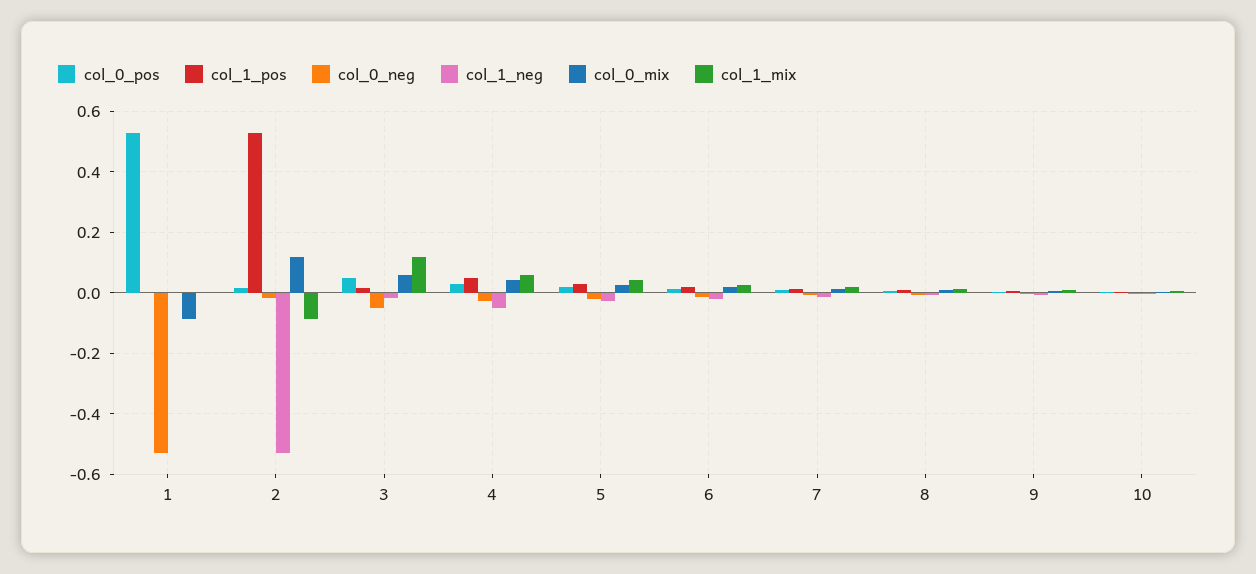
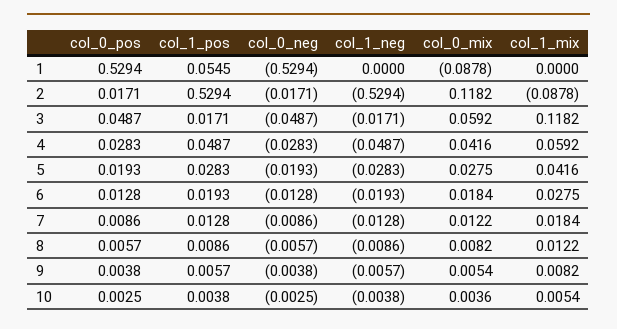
  {
    "col_0_pos": {
      "1": 0.5294,
      "2": 0.0171,
      "3": 0.0487,
      "4": 0.0283,
      "5": 0.0193,
      "6": 0.0128,
      "7": 0.0086,
      "8": 0.0057,
      "9": 0.0038,
      "10": 0.0025
    },
    "col_1_pos": {
-     "1": 0,
+     "1": 0.0545,
      "2": 0.5294,
      "3": 0.0171,
      "4": 0.0487,
      "5": 0.0283,
      "6": 0.0193,
      "7": 0.0128,
      "8": 0.0086,
      "9": 0.0057,
      "10": 0.0038
    },
    "col_0_neg": {
      "1": -0.5294,
      "2": -0.0171,
      "3": -0.0487,
      "4": -0.0283,
      "5": -0.0193,
      "6": -0.0128,
      "7": -0.0086,
      "8": -0.0057,
      "9": -0.0038,
      "10": -0.0025
    },
    "col_1_neg": {
      "1": 0,
      "2": -0.5294,
      "3": -0.0171,
      "4": -0.0487,
      "5": -0.0283,
      "6": -0.0193,
      "7": -0.0128,
      "8": -0.0086,
      "9": -0.0057,
      "10": -0.0038
    },
    "col_0_mix": {
      "1": -0.0878,
      "2": 0.1182,
      "3": 0.0592,
      "4": 0.0416,
      "5": 0.0275,
      "6": 0.0184,
      "7": 0.0122,
      "8": 0.0082,
      "9": 0.0054,
      "10": 0.0036
    },
    "col_1_mix": {
      "1": 0,
      "2": -0.0878,
      "3": 0.1182,
      "4": 0.0592,
      "5": 0.0416,
      "6": 0.0275,
      "7": 0.0184,
      "8": 0.0122,
      "9": 0.0082,
      "10": 0.0054
    }
  }

